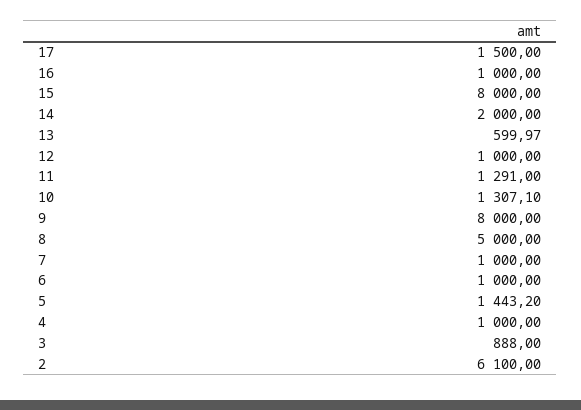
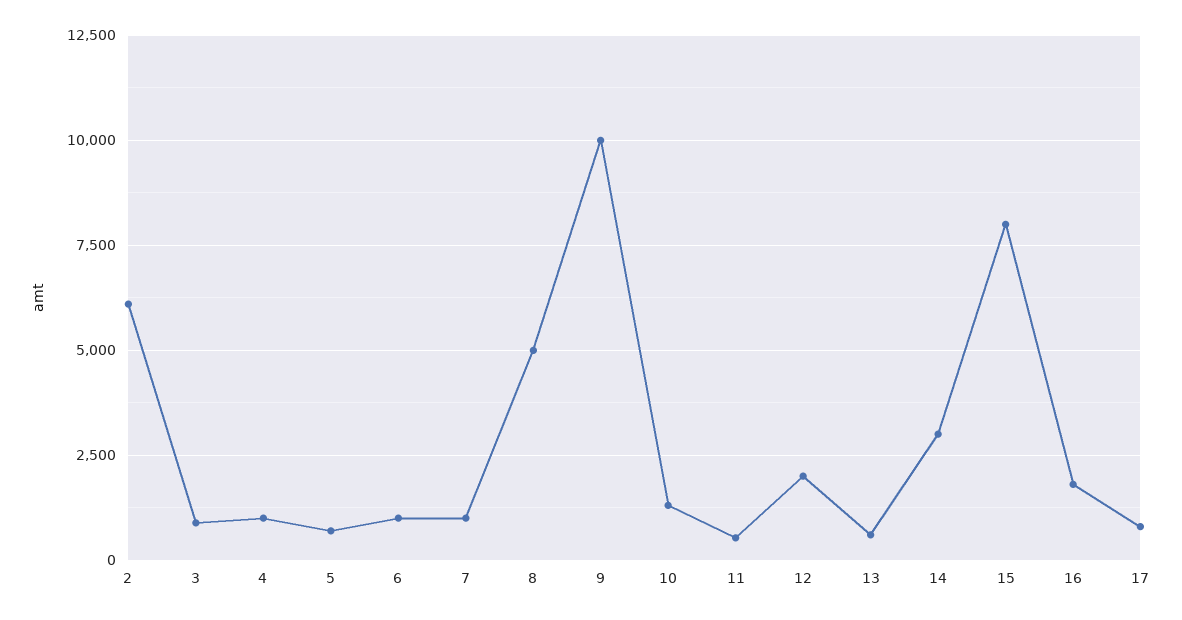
  {
-   "17": 1500,
+   "17": 750,
-   "16": 1000,
+   "16": 1750,
    "15": 8000,
-   "14": 2000,
+   "14": 3000,
    "13": 599.97,
-   "12": 1000,
+   "12": 2000,
-   "11": 1291,
+   "11": 500,
    "10": 1307.1,
-   "9": 8000,
+   "9": 10000,
    "8": 5000,
    "7": 1000,
    "6": 1000,
-   "5": 1443.2,
+   "5": 750,
    "4": 1000,
    "3": 888,
    "2": 6100
  }

